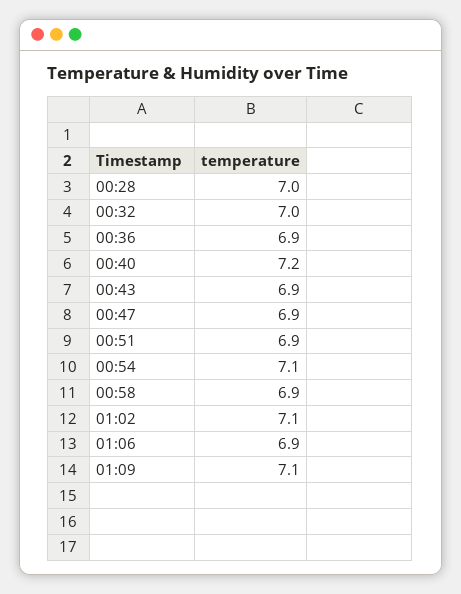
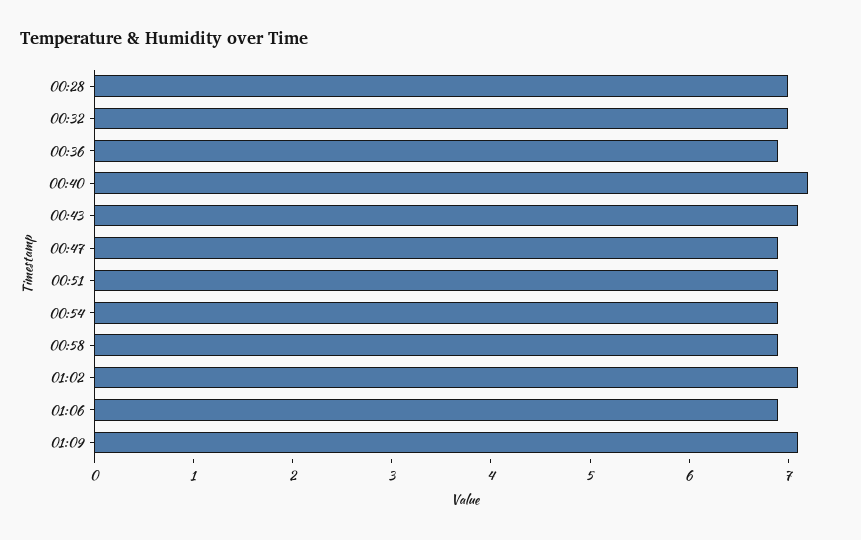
  {
    "00:28": 7,
    "00:32": 7,
    "00:36": 6.9,
    "00:40": 7.2,
-   "00:43": 6.9,
+   "00:43": 7.1,
    "00:47": 6.9,
    "00:51": 6.9,
-   "00:54": 7.1,
+   "00:54": 6.9,
    "00:58": 6.9,
    "01:02": 7.1,
    "01:06": 6.9,
    "01:09": 7.1
  }

